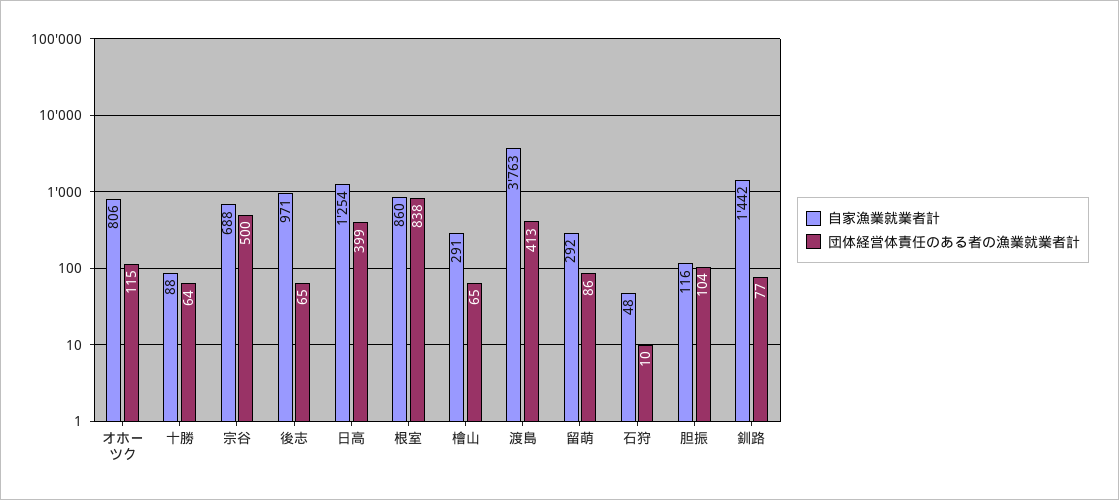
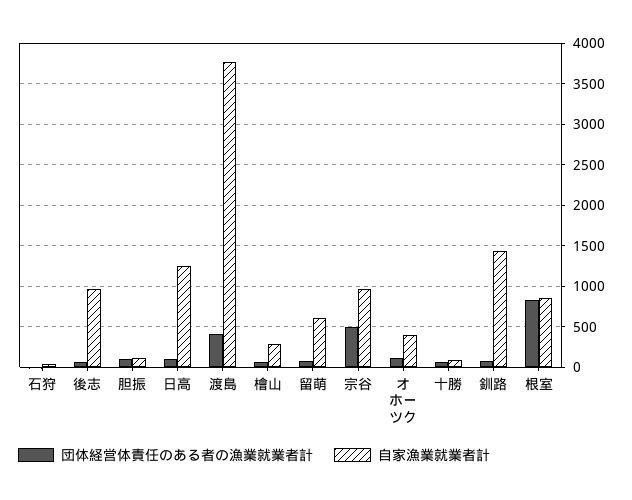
  {
    "自家漁業就業者計": {
-     "オホーツク": 806,
+     "オホーツク": 400,
      "十勝": 88,
-     "宗谷": 688,
+     "宗谷": 1000,
      "後志": 971,
      "日高": 1254,
      "根室": 860,
      "檜山": 291,
      "渡島": 3763,
-     "留萌": 292,
+     "留萌": 600,
      "石狩": 48,
      "胆振": 116,
      "釧路": 1442
    },
    "団体経営体責任のある者の漁業就業者計": {
      "オホーツク": 115,
      "十勝": 64,
      "宗谷": 500,
      "後志": 65,
-     "日高": 399,
+     "日高": 100,
      "根室": 838,
      "檜山": 65,
      "渡島": 413,
      "留萌": 86,
      "石狩": 10,
      "胆振": 104,
      "釧路": 77
    }
  }

